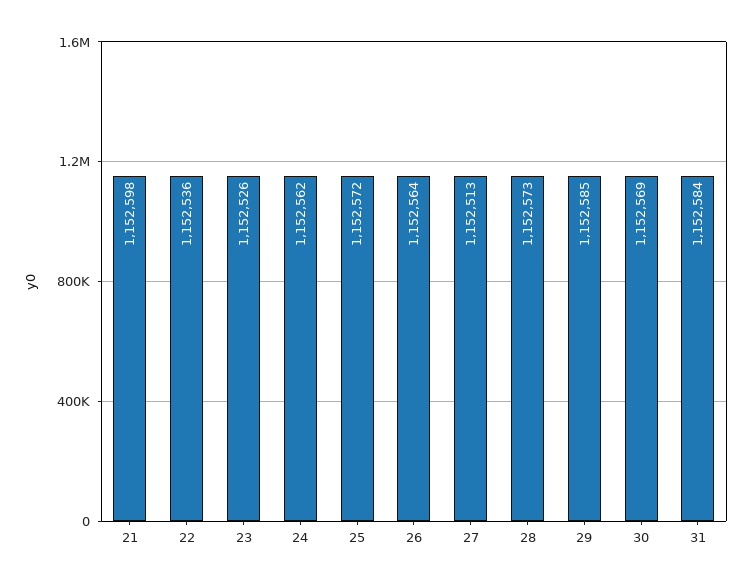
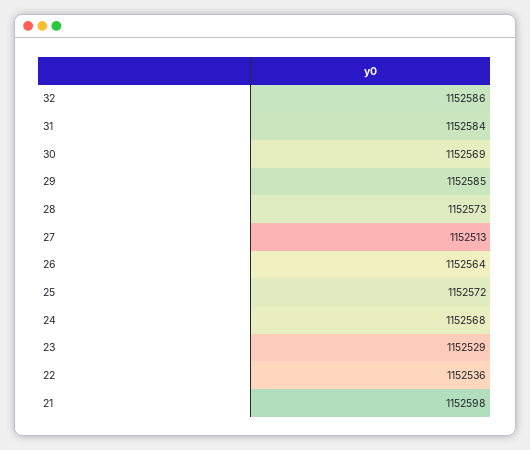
  {
    "21": 1152598,
    "22": 1152536,
-   "23": 1152526,
+   "23": 1152529,
-   "24": 1152562,
+   "24": 1152568,
    "25": 1152572,
    "26": 1152564,
    "27": 1152513,
    "28": 1152573,
    "29": 1152585,
    "30": 1152569,
-   "31": 1152584
+   "31": 1152584,
+   "32": 1152586
  }

